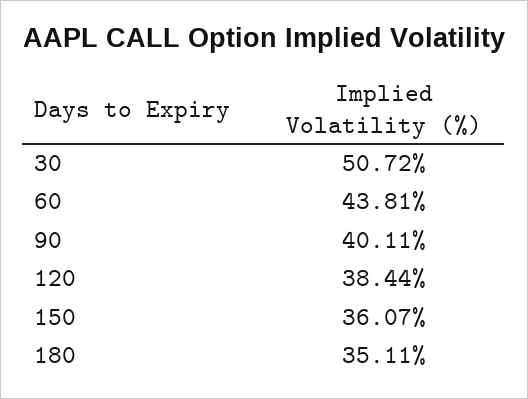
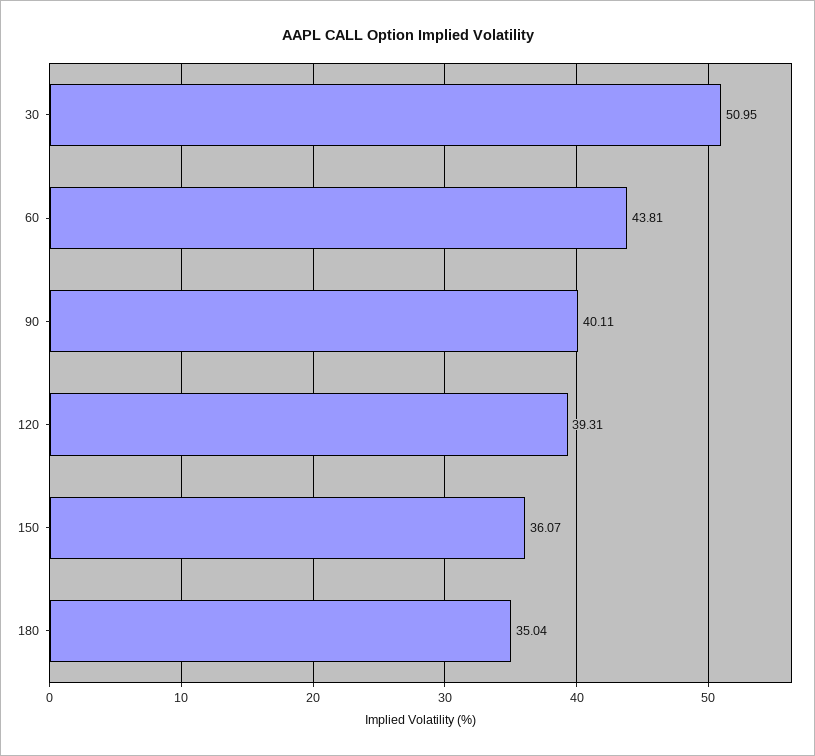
  {
-   "30": 50.72,
+   "30": 50.95,
    "60": 43.81,
    "90": 40.11,
-   "120": 38.44,
+   "120": 39.31,
    "150": 36.07,
-   "180": 35.11
+   "180": 35.04
  }

